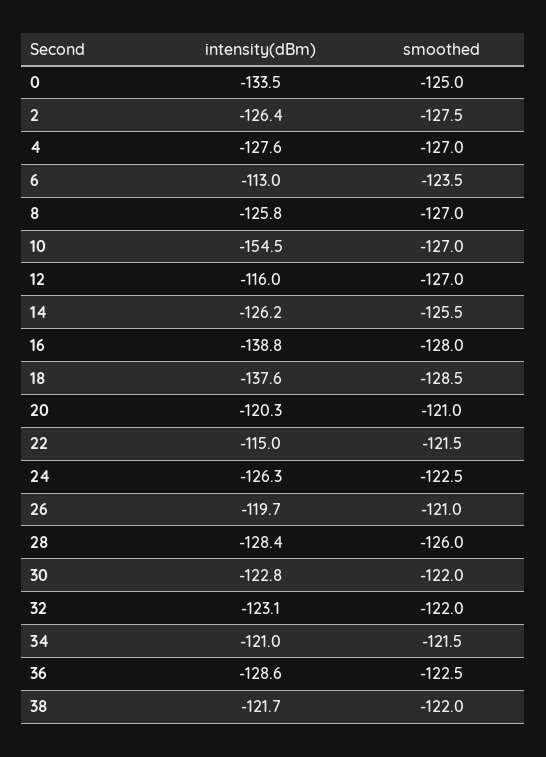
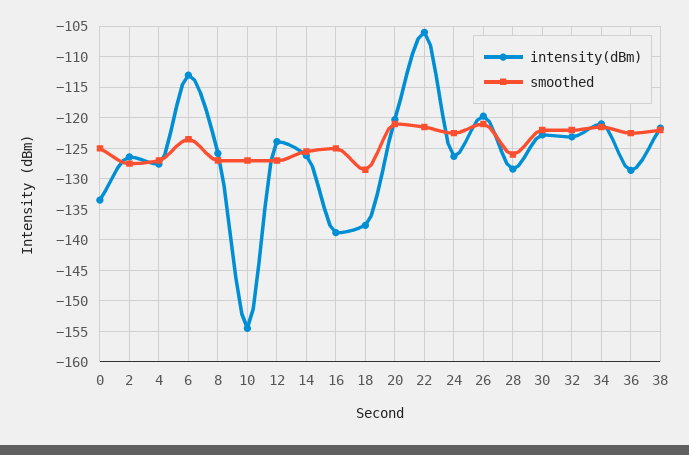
  {
    "intensity(dBm)": {
      "0": -133.5,
      "2": -126.4,
      "4": -127.6,
      "6": -113,
      "8": -125.8,
      "10": -154.5,
-     "12": -116,
+     "12": -124,
      "14": -126.2,
      "16": -138.8,
      "18": -137.6,
      "20": -120.3,
-     "22": -115,
+     "22": -106,
      "24": -126.3,
      "26": -119.7,
      "28": -128.4,
      "30": -122.8,
      "32": -123.1,
      "34": -121,
      "36": -128.6,
      "38": -121.7
    },
    "smoothed": {
      "0": -125,
      "2": -127.5,
      "4": -127,
      "6": -123.5,
      "8": -127,
      "10": -127,
      "12": -127,
      "14": -125.5,
-     "16": -128,
+     "16": -125,
      "18": -128.5,
      "20": -121,
      "22": -121.5,
      "24": -122.5,
      "26": -121,
      "28": -126,
      "30": -122,
      "32": -122,
      "34": -121.5,
      "36": -122.5,
      "38": -122
    }
  }

